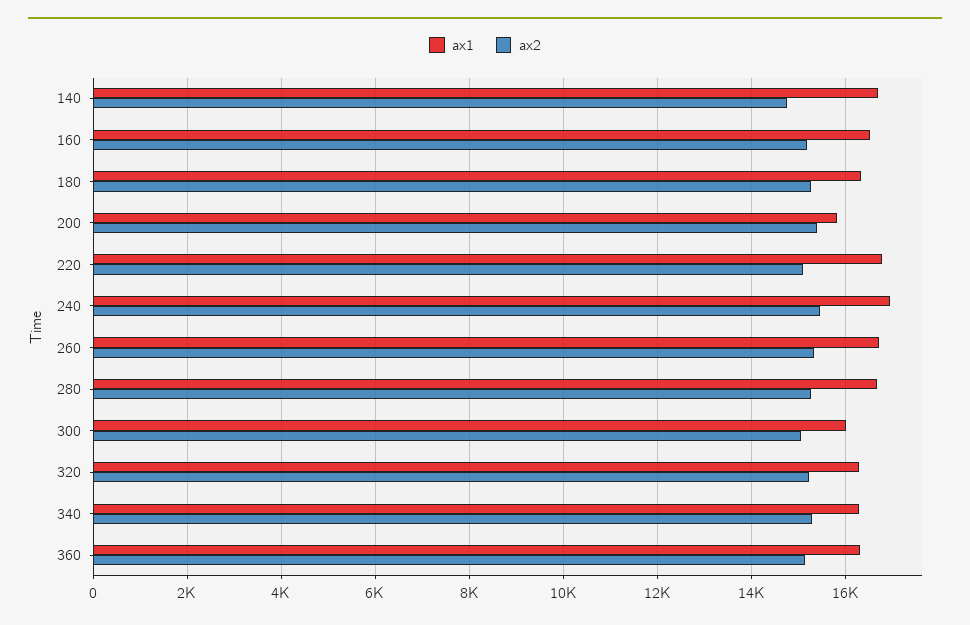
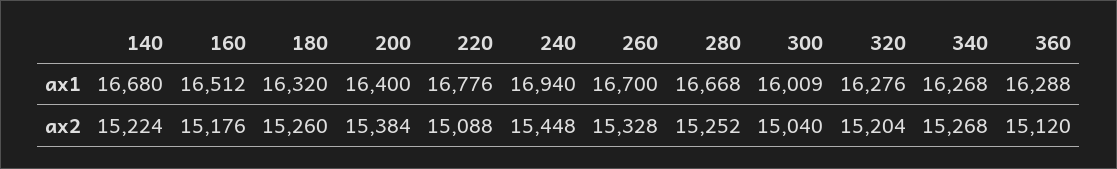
  {
    "ax1": {
      "140": 16680,
      "160": 16512,
      "180": 16320,
-     "200": 15800,
+     "200": 16400,
      "220": 16776,
      "240": 16940,
      "260": 16700,
      "280": 16668,
      "300": 16009,
      "320": 16276,
      "340": 16268,
      "360": 16288
    },
    "ax2": {
-     "140": 14800,
+     "140": 15224,
      "160": 15176,
      "180": 15260,
      "200": 15384,
      "220": 15088,
      "240": 15448,
      "260": 15328,
      "280": 15252,
      "300": 15040,
      "320": 15204,
      "340": 15268,
      "360": 15120
    }
  }

